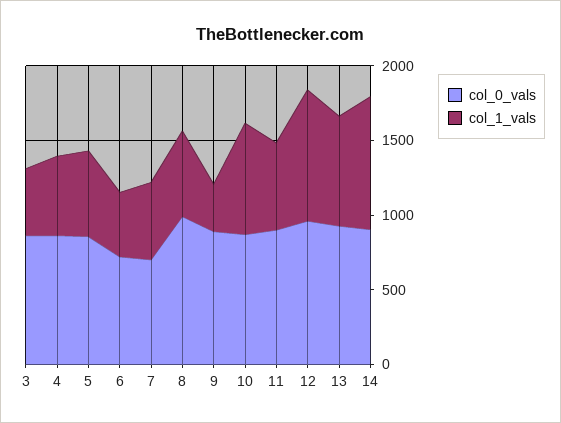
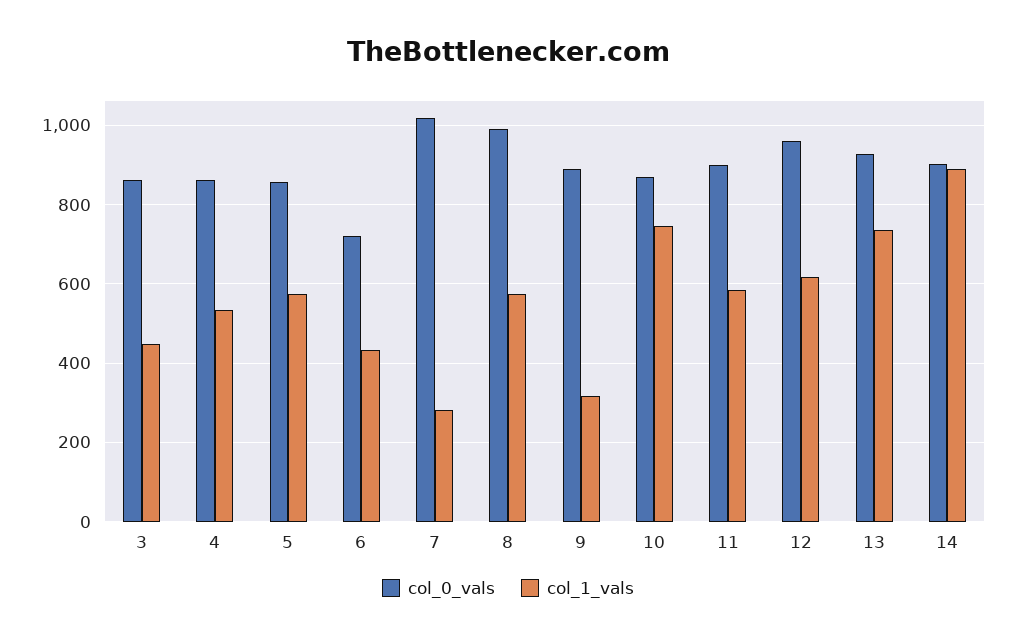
  {
    "col_0_vals": {
      "3": 860,
      "4": 860,
      "5": 860,
      "6": 720,
-     "7": 700,
+     "7": 1020,
      "8": 1000,
      "9": 900,
      "10": 880,
      "11": 900,
      "12": 960,
      "13": 920,
      "14": 900
    },
    "col_1_vals": {
      "3": 440,
      "4": 540,
      "5": 580,
      "6": 440,
-     "7": 500,
+     "7": 280,
      "8": 580,
      "9": 320,
      "10": 740,
      "11": 580,
-     "12": 900,
+     "12": 620,
      "13": 740,
      "14": 900
    }
  }

